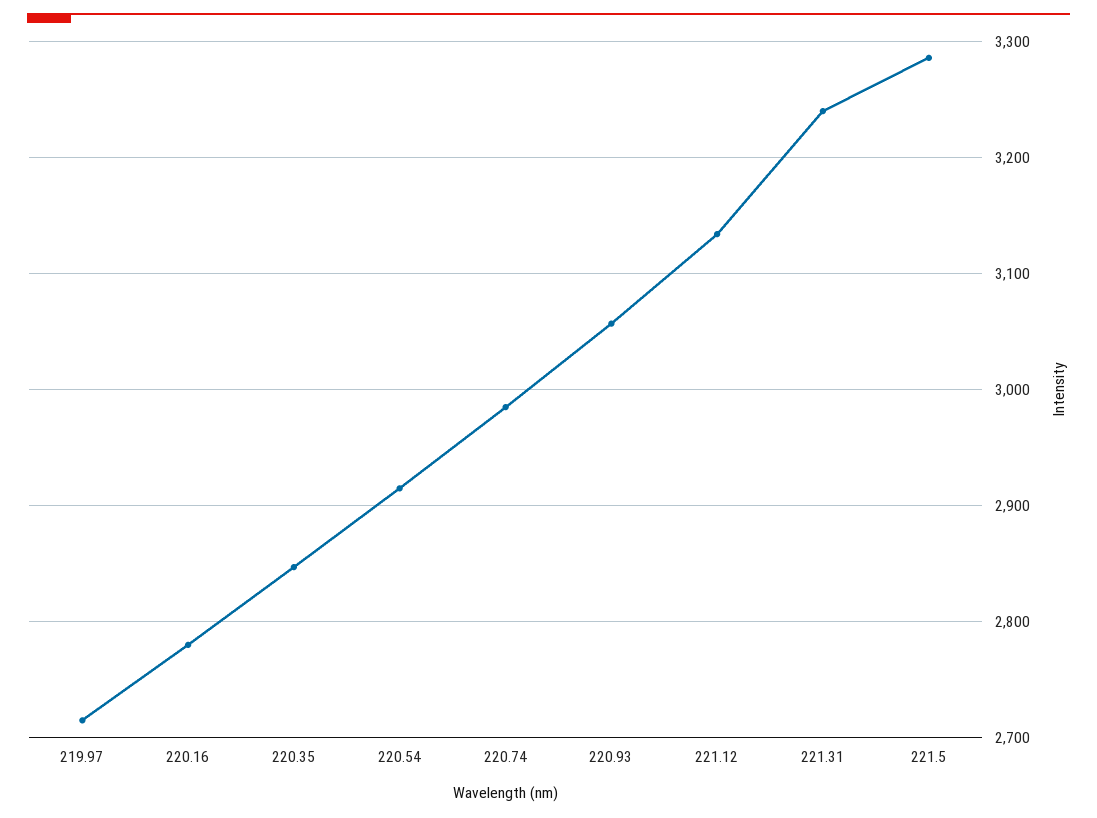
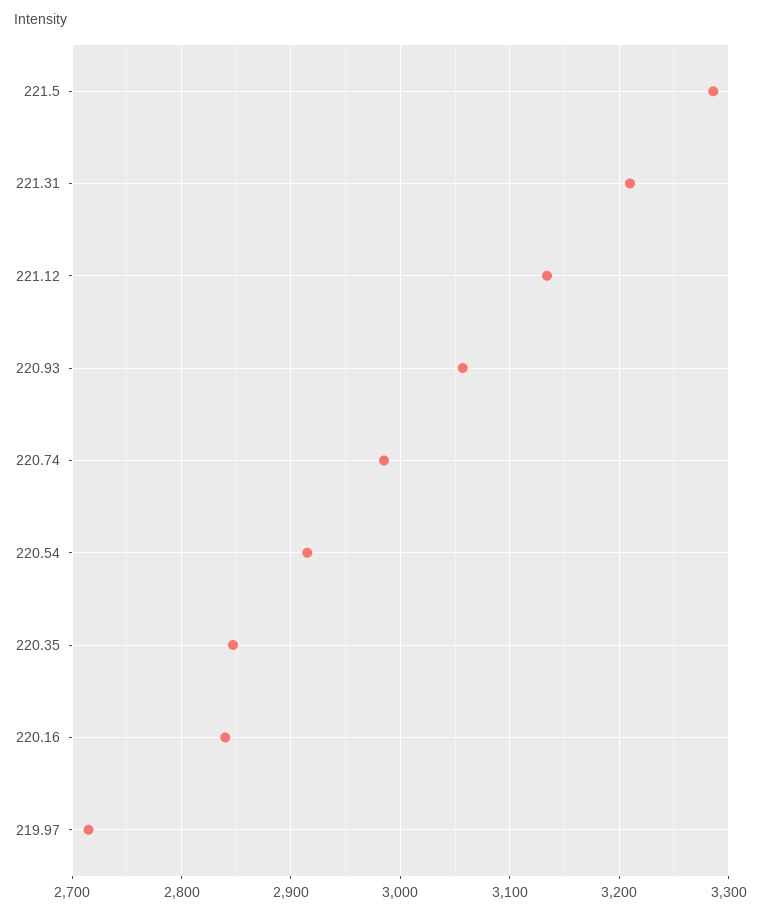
  {
    "219.97": 2720,
-   "220.16": 2780,
+   "220.16": 2840,
    "220.35": 2850,
    "220.54": 2920,
    "220.74": 2990,
    "220.93": 3060,
    "221.12": 3130,
-   "221.31": 3240,
+   "221.31": 3210,
    "221.5": 3290
  }

